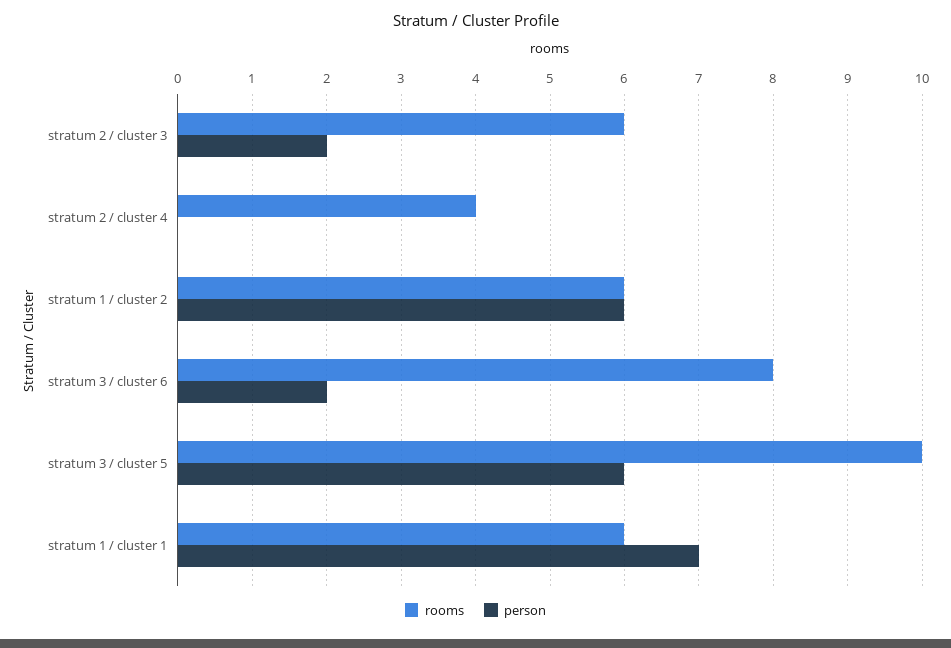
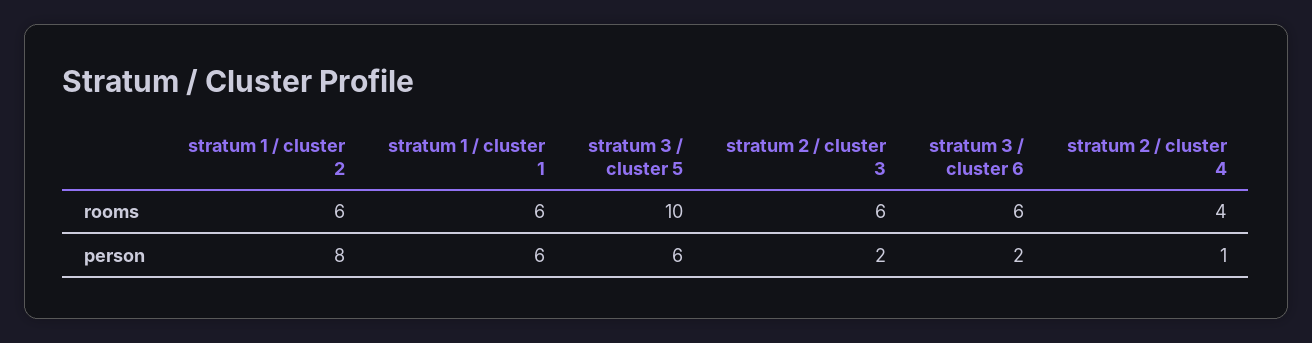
  {
    "rooms": {
      "stratum 2 / cluster 3": 6,
      "stratum 2 / cluster 4": 4,
      "stratum 1 / cluster 2": 6,
-     "stratum 3 / cluster 6": 8,
+     "stratum 3 / cluster 6": 6,
      "stratum 3 / cluster 5": 10,
      "stratum 1 / cluster 1": 6
    },
    "person": {
      "stratum 2 / cluster 3": 2,
-     "stratum 2 / cluster 4": 0,
+     "stratum 2 / cluster 4": 1,
-     "stratum 1 / cluster 2": 6,
+     "stratum 1 / cluster 2": 8,
      "stratum 3 / cluster 6": 2,
      "stratum 3 / cluster 5": 6,
-     "stratum 1 / cluster 1": 7
+     "stratum 1 / cluster 1": 6
    }
  }

